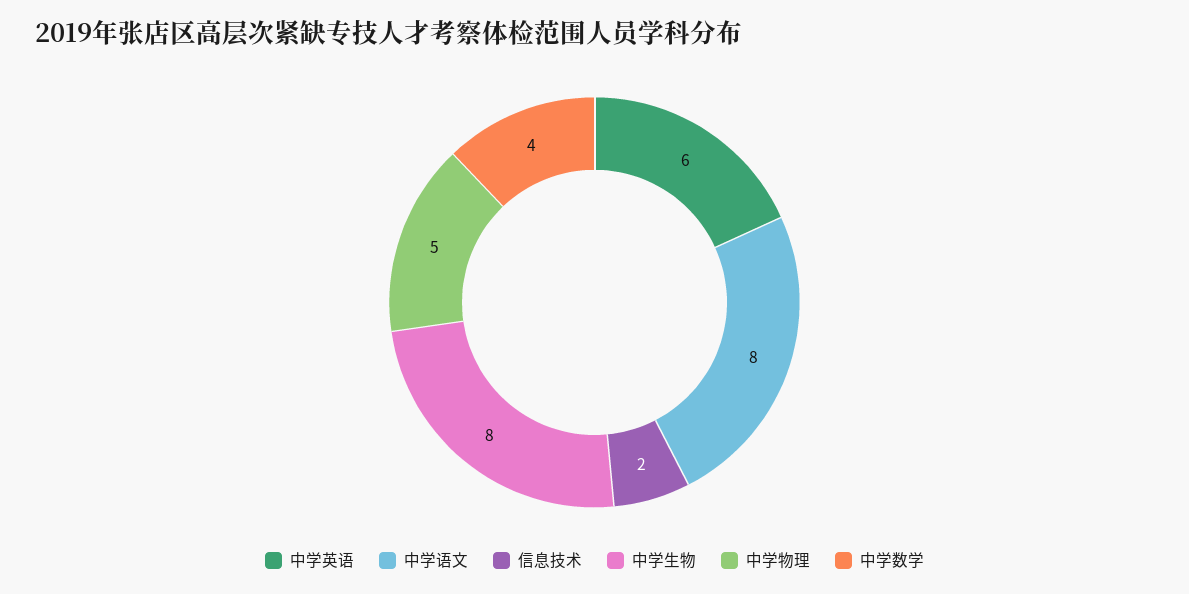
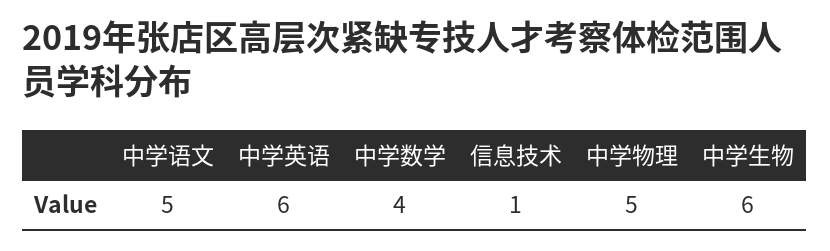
  {
    "中学英语": 6,
-   "中学语文": 8,
+   "中学语文": 5,
-   "信息技术": 2,
+   "信息技术": 1,
-   "中学生物": 8,
+   "中学生物": 6,
    "中学物理": 5,
    "中学数学": 4
  }

